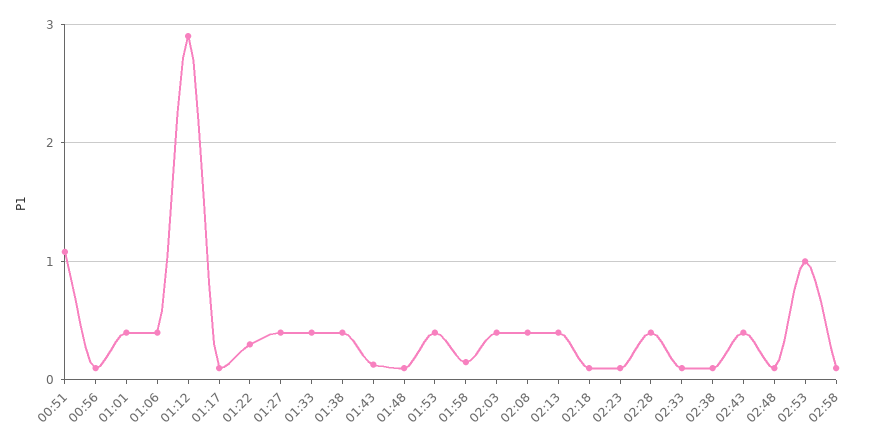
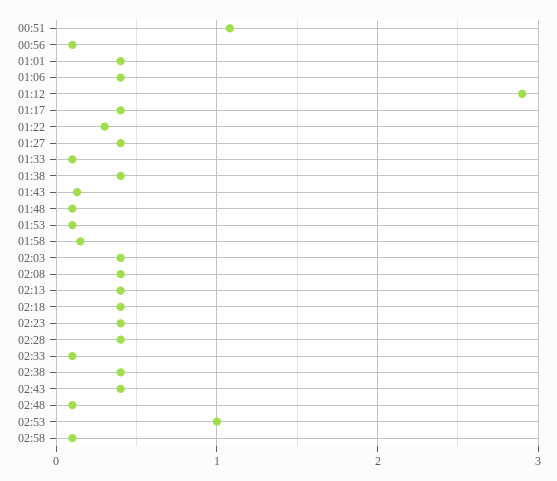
  {
    "00:51": 1.1,
    "00:56": 0.1,
    "01:01": 0.4,
    "01:06": 0.4,
    "01:12": 2.9,
-   "01:17": 0.1,
+   "01:17": 0.4,
    "01:22": 0.3,
    "01:27": 0.4,
-   "01:33": 0.4,
+   "01:33": 0.1,
    "01:38": 0.4,
    "01:43": 0.1,
    "01:48": 0.1,
-   "01:53": 0.4,
+   "01:53": 0.1,
    "01:58": 0.2,
    "02:03": 0.4,
    "02:08": 0.4,
    "02:13": 0.4,
-   "02:18": 0.1,
+   "02:18": 0.4,
-   "02:23": 0.1,
+   "02:23": 0.4,
    "02:28": 0.4,
    "02:33": 0.1,
-   "02:38": 0.1,
+   "02:38": 0.4,
    "02:43": 0.4,
    "02:48": 0.1,
    "02:53": 1,
    "02:58": 0.1
  }

